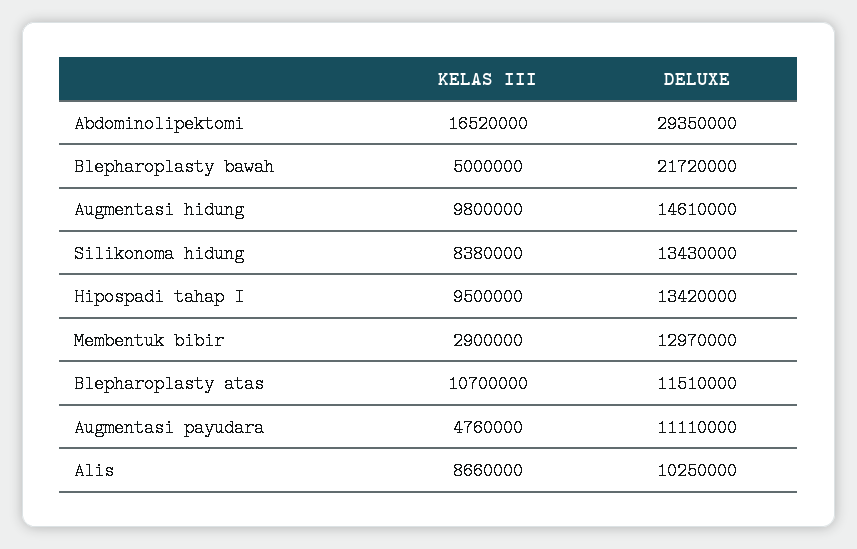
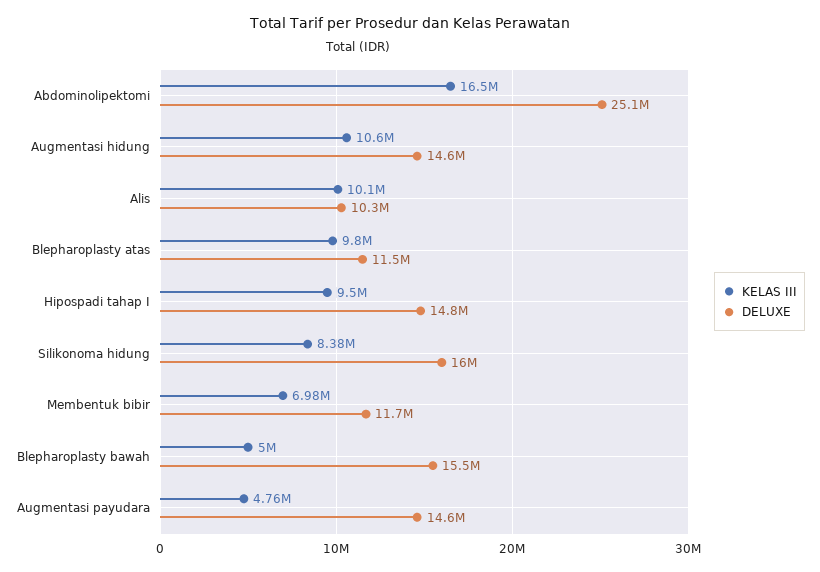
  {
    "KELAS III": {
      "Abdominolipektomi": 16520000,
      "Blepharoplasty bawah": 5000000,
-     "Augmentasi hidung": 9800000,
+     "Augmentasi hidung": 10600000,
      "Silikonoma hidung": 8380000,
      "Hipospadi tahap I": 9500000,
-     "Membentuk bibir": 2900000,
+     "Membentuk bibir": 6980000,
-     "Blepharoplasty atas": 10700000,
+     "Blepharoplasty atas": 9800000,
      "Augmentasi payudara": 4760000,
-     "Alis": 8660000
+     "Alis": 10100000
    },
    "DELUXE": {
-     "Abdominolipektomi": 29350000,
+     "Abdominolipektomi": 25100000,
-     "Blepharoplasty bawah": 21720000,
+     "Blepharoplasty bawah": 15500000,
      "Augmentasi hidung": 14610000,
-     "Silikonoma hidung": 13430000,
+     "Silikonoma hidung": 16000000,
-     "Hipospadi tahap I": 13420000,
+     "Hipospadi tahap I": 14800000,
-     "Membentuk bibir": 12970000,
+     "Membentuk bibir": 11700000,
      "Blepharoplasty atas": 11510000,
-     "Augmentasi payudara": 11110000,
+     "Augmentasi payudara": 14600000,
      "Alis": 10250000
    }
  }

